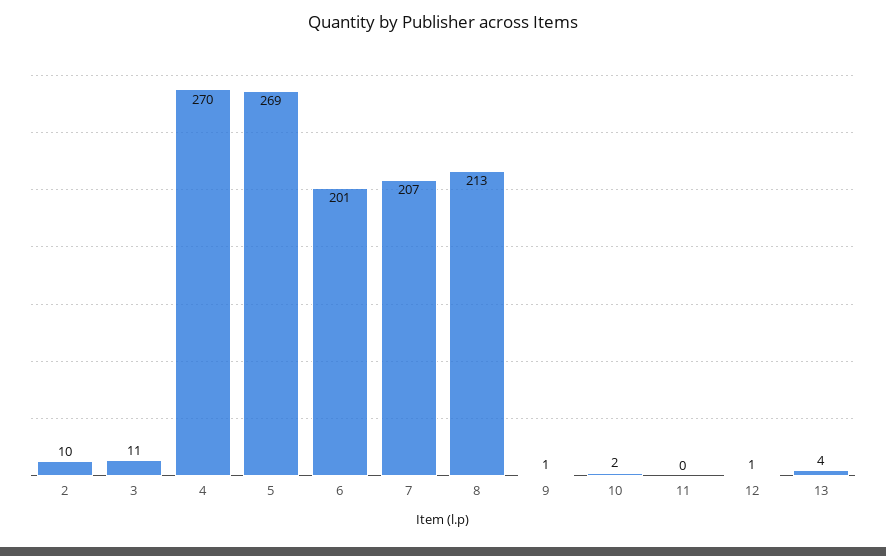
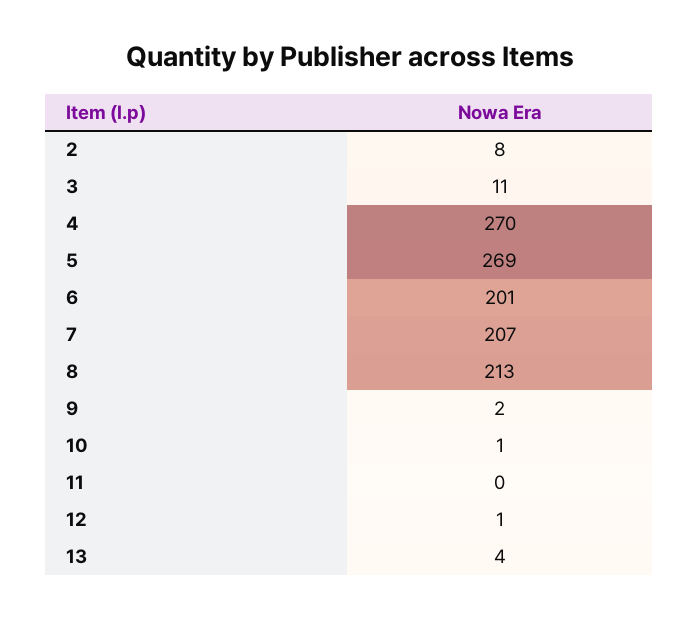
  {
-   "2": 10,
+   "2": 8,
    "3": 11,
    "4": 270,
    "5": 269,
    "6": 201,
    "7": 207,
    "8": 213,
-   "9": 1,
+   "9": 2,
-   "10": 2,
+   "10": 1,
    "11": 0,
    "12": 1,
    "13": 4
  }

